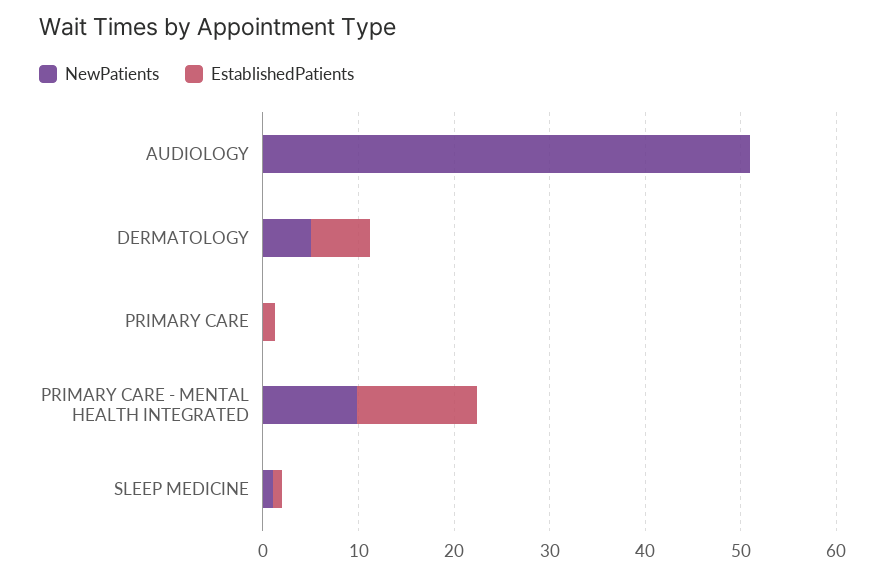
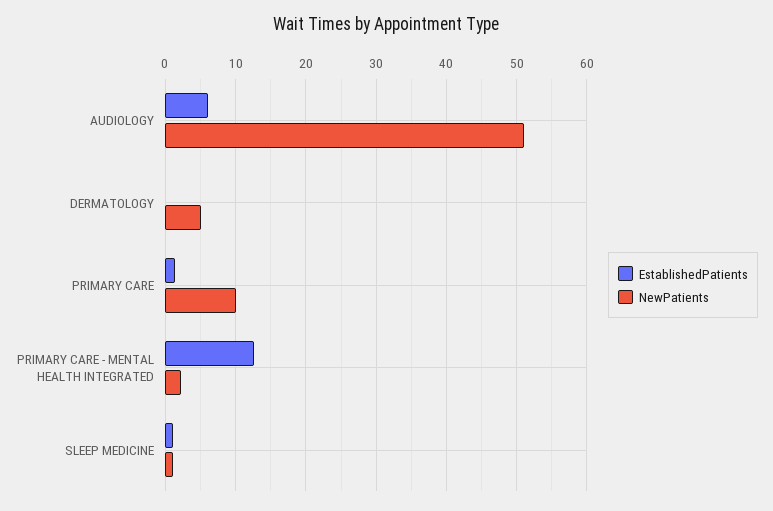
  {
    "NewPatients": {
      "AUDIOLOGY": 51,
      "DERMATOLOGY": 5,
-     "PRIMARY CARE": 0,
+     "PRIMARY CARE": 10,
-     "PRIMARY CARE - MENTAL HEALTH INTEGRATED": 10,
+     "PRIMARY CARE - MENTAL HEALTH INTEGRATED": 2,
      "SLEEP MEDICINE": 1
    },
    "EstablishedPatients": {
-     "AUDIOLOGY": 0,
+     "AUDIOLOGY": 6,
-     "DERMATOLOGY": 6,
+     "DERMATOLOGY": 0,
      "PRIMARY CARE": 1,
      "PRIMARY CARE - MENTAL HEALTH INTEGRATED": 13,
      "SLEEP MEDICINE": 1
    }
  }

